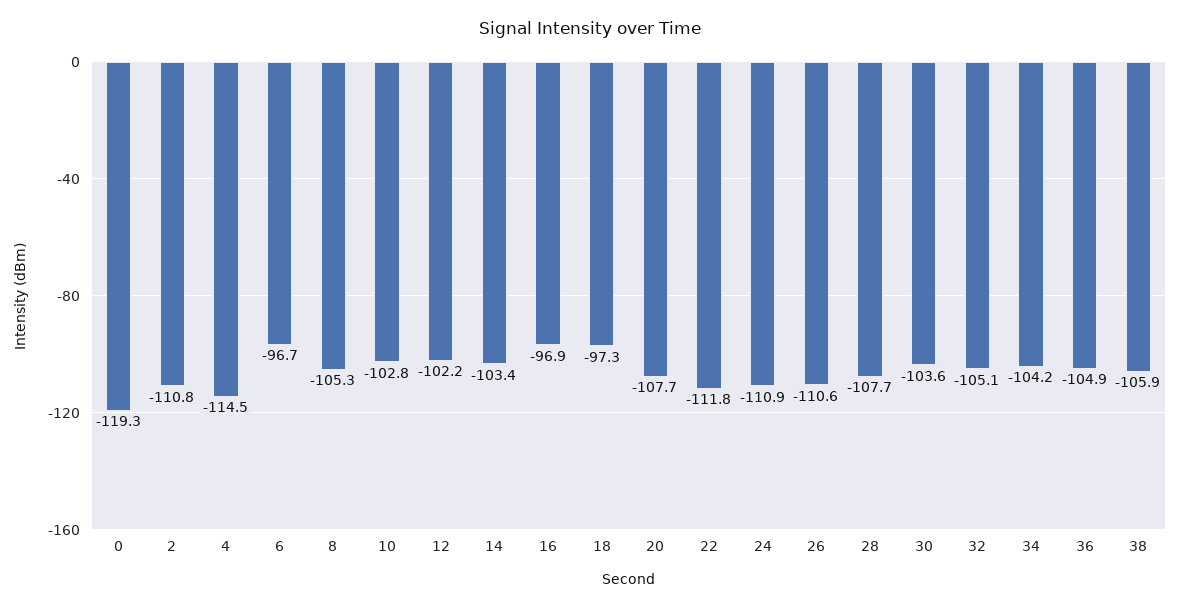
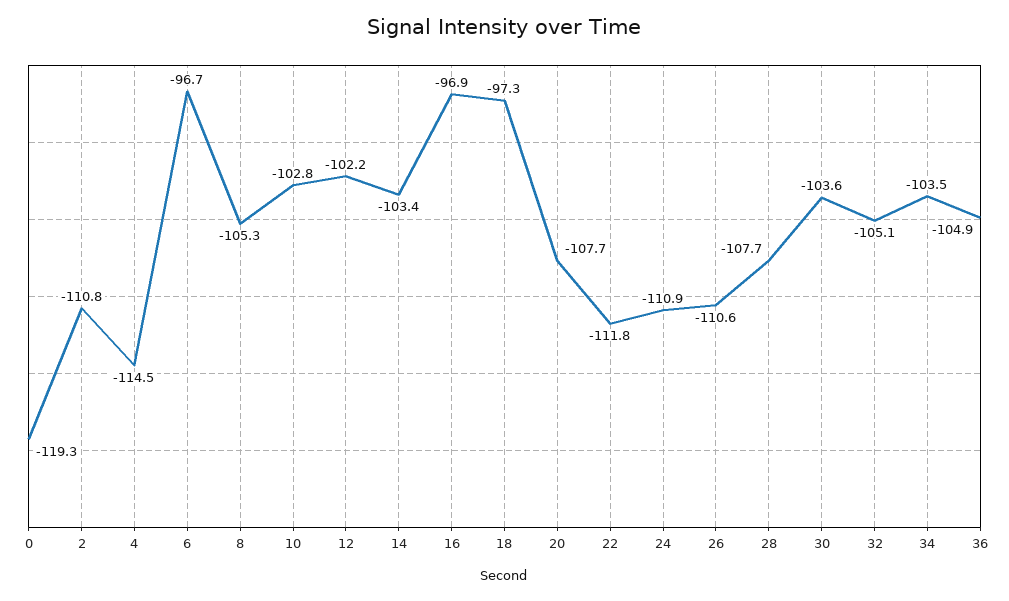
  {
    "0": -119.3,
    "2": -110.8,
    "4": -114.5,
    "6": -96.7,
    "8": -105.3,
    "10": -102.8,
    "12": -102.2,
    "14": -103.4,
    "16": -96.9,
    "18": -97.3,
    "20": -107.7,
    "22": -111.8,
    "24": -110.9,
    "26": -110.6,
    "28": -107.7,
    "30": -103.6,
    "32": -105.1,
-   "34": -104.2,
+   "34": -103.5,
-   "36": -104.9,
+   "36": -104.9
-   "38": -105.9
  }

